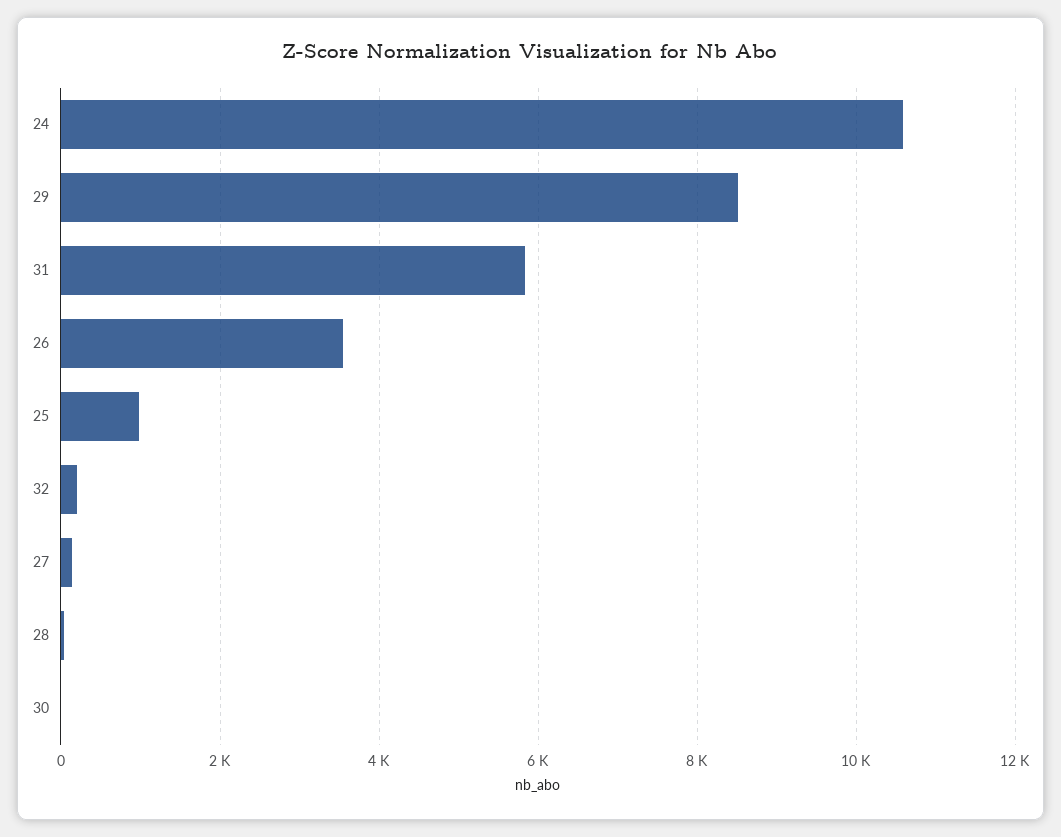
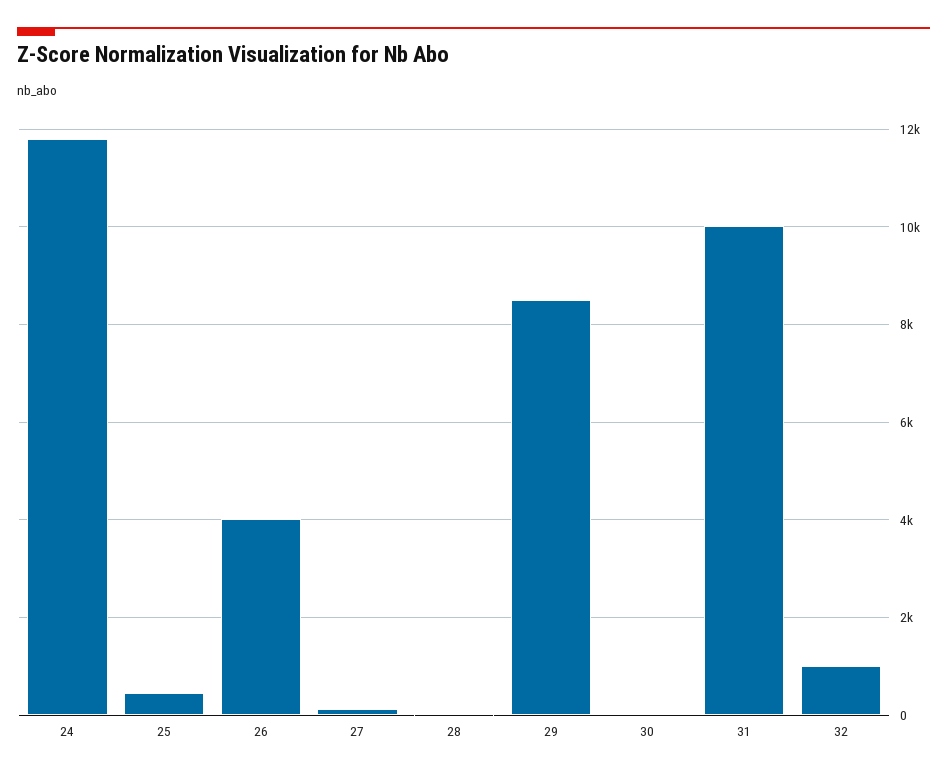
  {
-   "24": 10600,
+   "24": 11800,
    "29": 8600,
-   "31": 5800,
+   "31": 10000,
-   "26": 3600,
+   "26": 4000,
-   "25": 1000,
+   "25": 400,
-   "32": 200,
+   "32": 1000,
    "27": 200,
    "28": 0,
    "30": 0
  }

